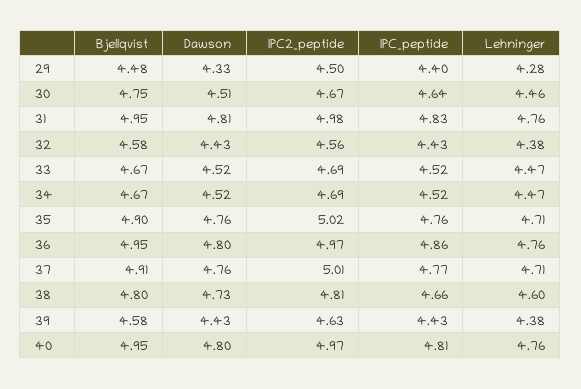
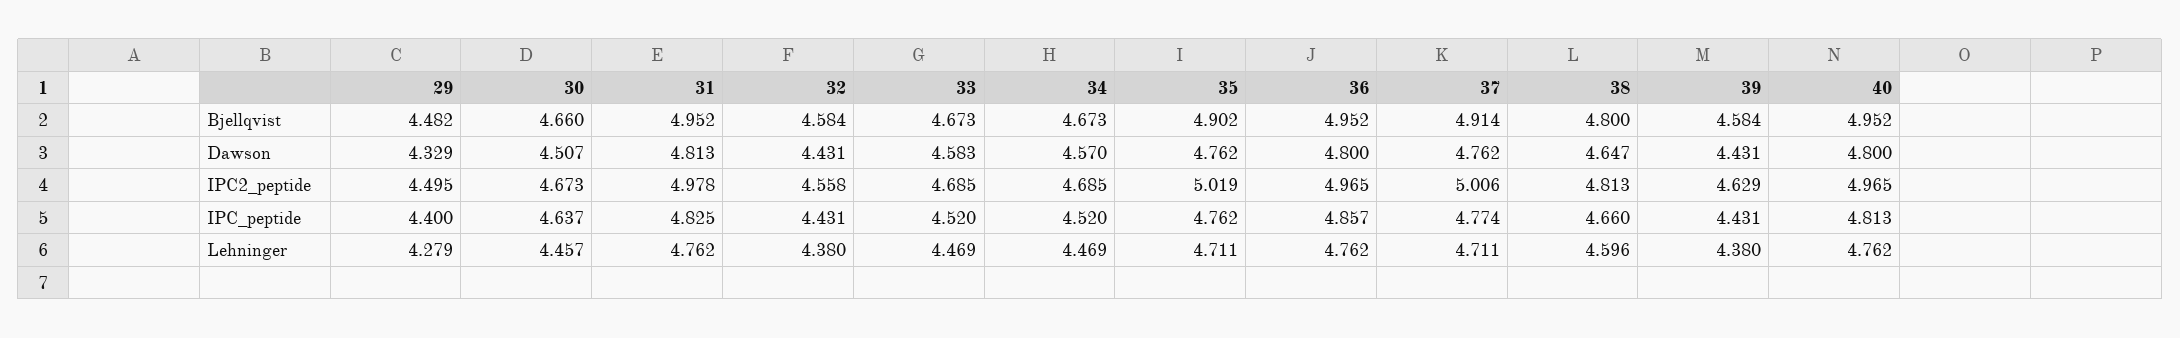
  {
    "Bjellqvist": {
      "29": 4.482,
-     "30": 4.75,
+     "30": 4.66,
      "31": 4.952,
      "32": 4.584,
      "33": 4.673,
      "34": 4.673,
      "35": 4.902,
      "36": 4.952,
      "37": 4.914,
      "38": 4.8,
      "39": 4.584,
      "40": 4.952
    },
    "Dawson": {
      "29": 4.329,
      "30": 4.507,
      "31": 4.813,
      "32": 4.431,
-     "33": 4.52,
+     "33": 4.583,
-     "34": 4.52,
+     "34": 4.57,
      "35": 4.762,
      "36": 4.8,
      "37": 4.762,
-     "38": 4.73,
+     "38": 4.647,
      "39": 4.431,
      "40": 4.8
    },
    "IPC2_peptide": {
      "29": 4.495,
      "30": 4.673,
      "31": 4.978,
      "32": 4.558,
      "33": 4.685,
      "34": 4.685,
      "35": 5.019,
      "36": 4.965,
      "37": 5.006,
      "38": 4.813,
      "39": 4.629,
      "40": 4.965
    },
    "IPC_peptide": {
      "29": 4.4,
      "30": 4.637,
      "31": 4.825,
      "32": 4.431,
      "33": 4.52,
      "34": 4.52,
      "35": 4.762,
      "36": 4.857,
      "37": 4.774,
      "38": 4.66,
      "39": 4.431,
      "40": 4.813
    },
    "Lehninger": {
      "29": 4.279,
      "30": 4.457,
      "31": 4.762,
      "32": 4.38,
      "33": 4.469,
      "34": 4.469,
      "35": 4.711,
      "36": 4.762,
      "37": 4.711,
      "38": 4.596,
      "39": 4.38,
      "40": 4.762
    }
  }

